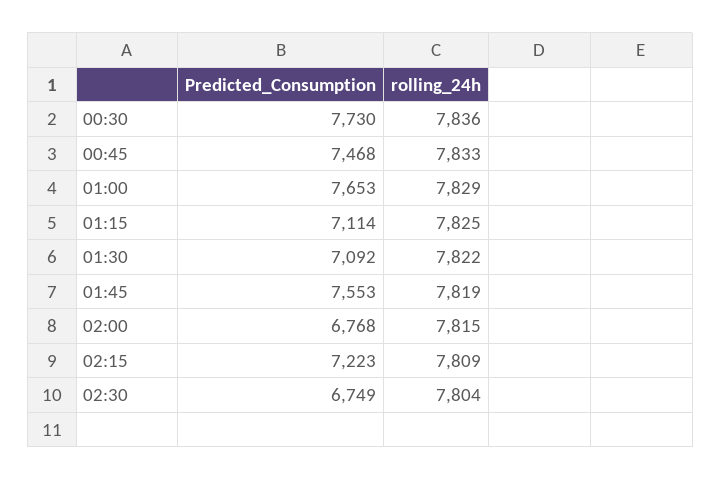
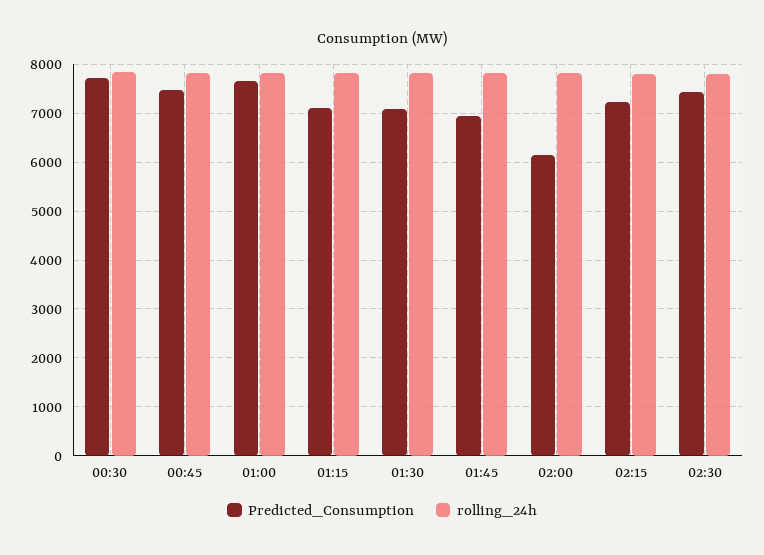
  {
    "Predicted_Consumption": {
      "00:30": 7730,
      "00:45": 7468,
      "01:00": 7653,
      "01:15": 7114,
      "01:30": 7092,
-     "01:45": 7553,
+     "01:45": 7000,
-     "02:00": 6768,
+     "02:00": 6200,
      "02:15": 7223,
-     "02:30": 6749
+     "02:30": 7400
    },
    "rolling_24h": {
      "00:30": 7836,
      "00:45": 7833,
      "01:00": 7829,
      "01:15": 7825,
      "01:30": 7822,
      "01:45": 7819,
      "02:00": 7815,
      "02:15": 7809,
      "02:30": 7804
    }
  }

